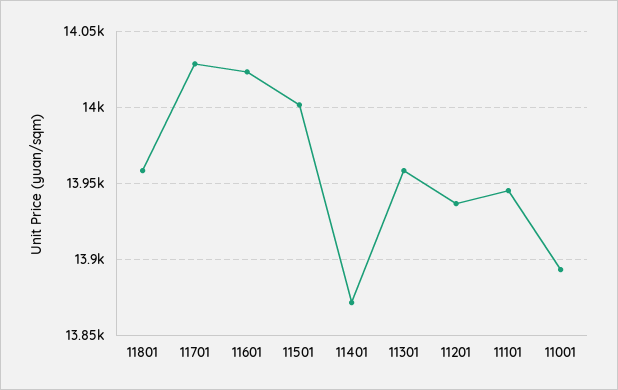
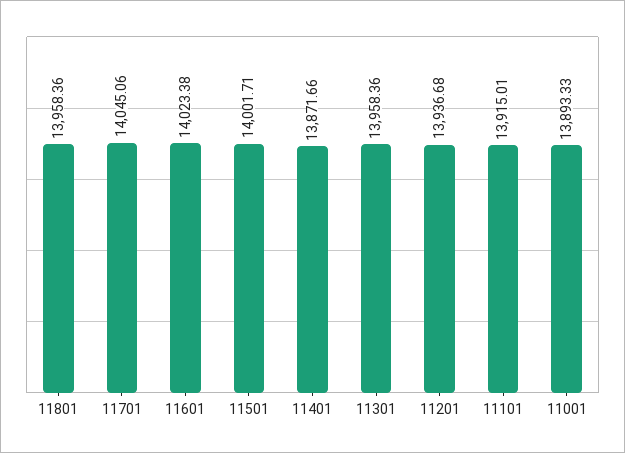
  {
    "11801": 13958.36,
-   "11701": 14030,
+   "11701": 14045.06,
    "11601": 14023.38,
    "11501": 14001.71,
    "11401": 13871.66,
    "11301": 13958.36,
    "11201": 13936.68,
-   "11101": 13945,
+   "11101": 13915.01,
    "11001": 13893.33
  }

